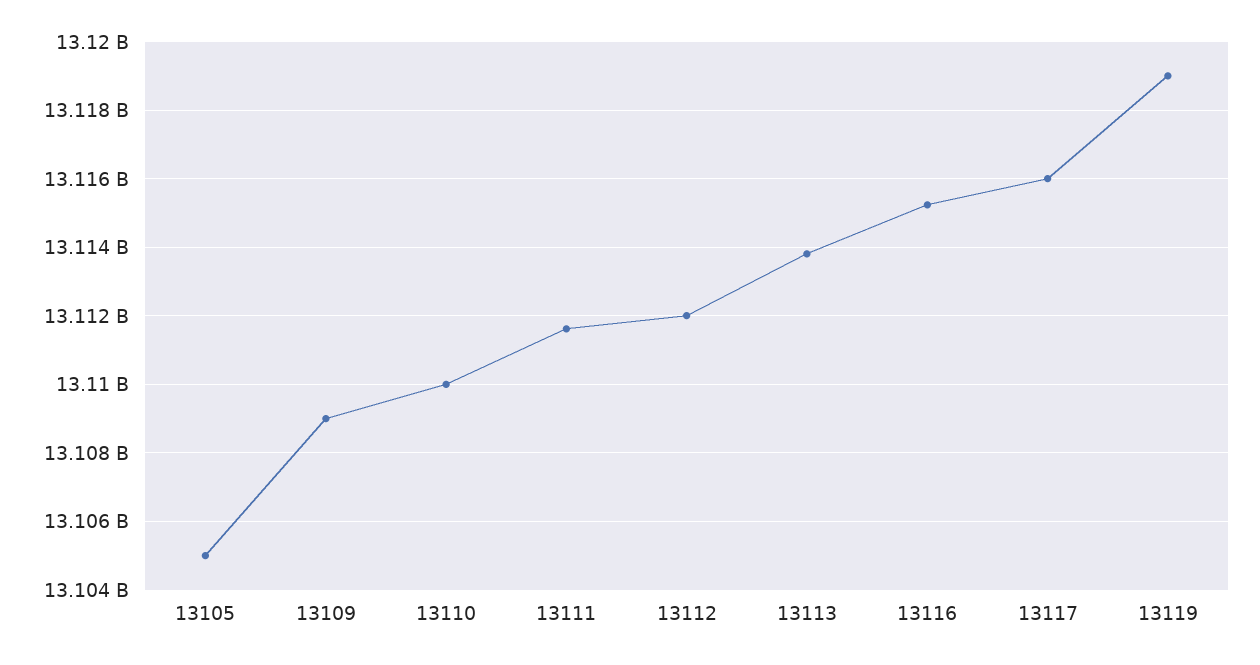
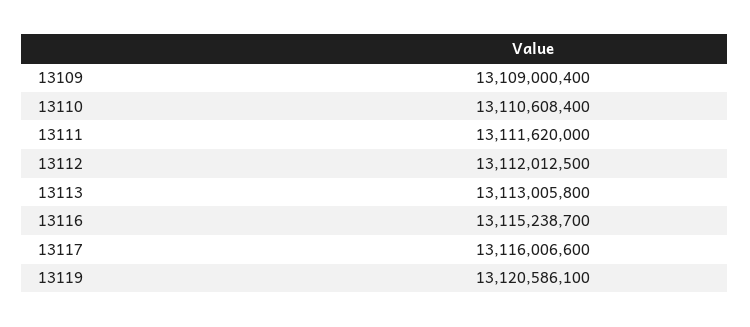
  {
-   "13105": 13105000000,
    "13109": 13109000400,
-   "13110": 13110000000,
+   "13110": 13110608400,
    "13111": 13111620000,
    "13112": 13112012500,
-   "13113": 13113800000,
+   "13113": 13113005800,
    "13116": 13115238700,
    "13117": 13116006600,
-   "13119": 13119000000
+   "13119": 13120586100
  }

